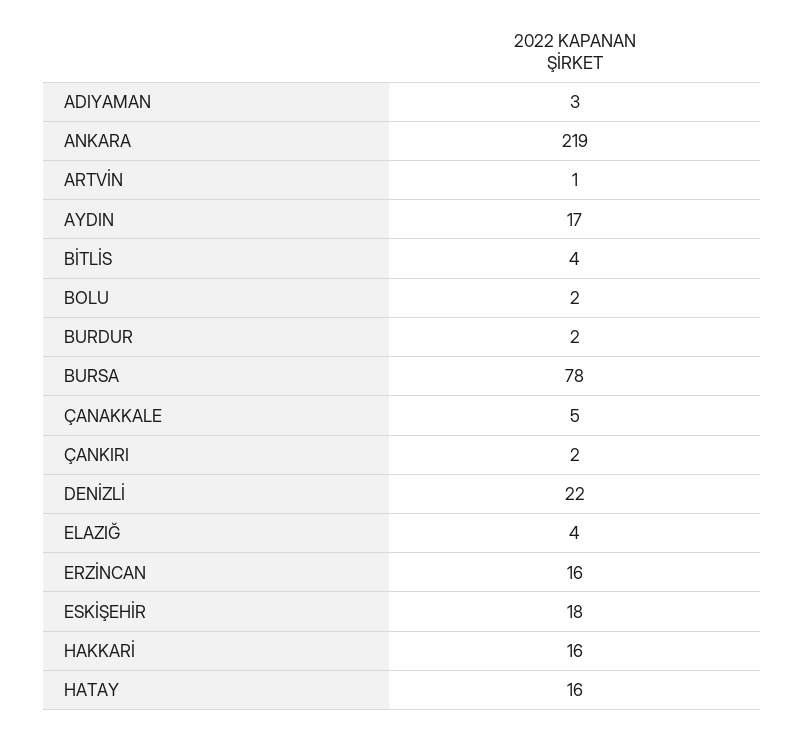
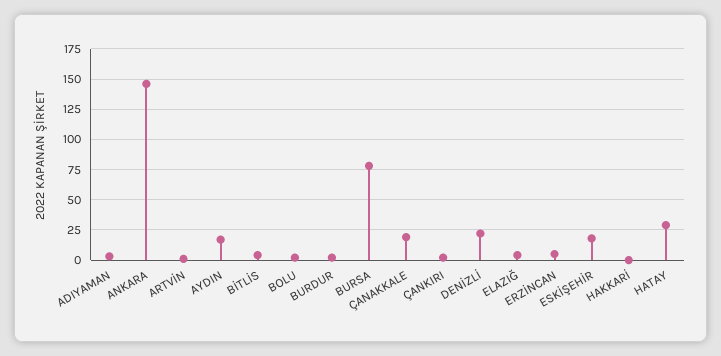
  {
    "ADIYAMAN": 3,
-   "ANKARA": 219,
+   "ANKARA": 145,
    "ARTVİN": 1,
    "AYDIN": 17,
    "BİTLİS": 4,
    "BOLU": 2,
    "BURDUR": 2,
    "BURSA": 78,
-   "ÇANAKKALE": 5,
+   "ÇANAKKALE": 20,
    "ÇANKIRI": 2,
    "DENİZLİ": 22,
    "ELAZIĞ": 4,
-   "ERZİNCAN": 16,
+   "ERZİNCAN": 5,
    "ESKİŞEHİR": 18,
-   "HAKKARİ": 16,
+   "HAKKARİ": 0,
-   "HATAY": 16
+   "HATAY": 30
  }

